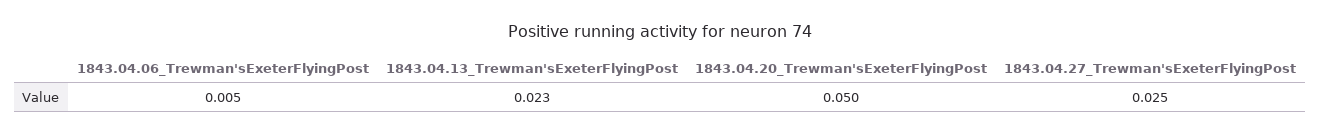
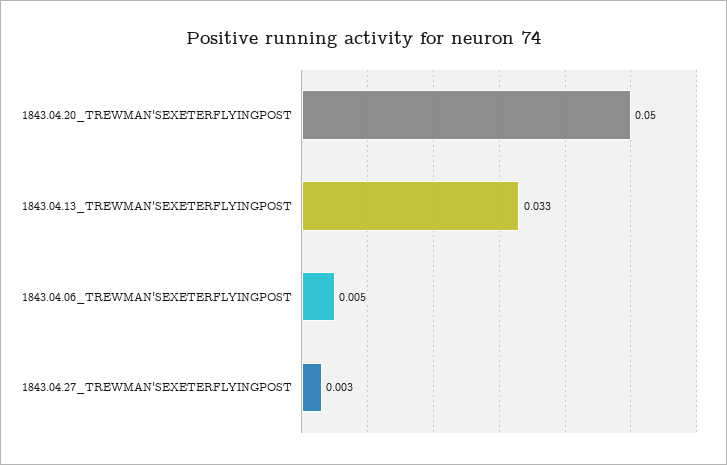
  {
    "1843.04.06_Trewman'sExeterFlyingPost": 0.005,
-   "1843.04.13_Trewman'sExeterFlyingPost": 0.023,
+   "1843.04.13_Trewman'sExeterFlyingPost": 0.033,
    "1843.04.20_Trewman'sExeterFlyingPost": 0.05,
-   "1843.04.27_Trewman'sExeterFlyingPost": 0.025
+   "1843.04.27_Trewman'sExeterFlyingPost": 0.003
  }

